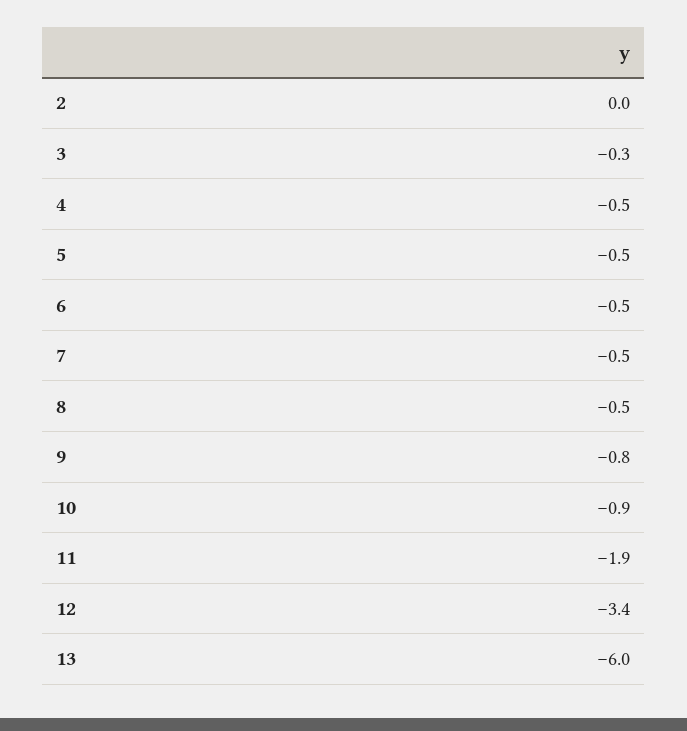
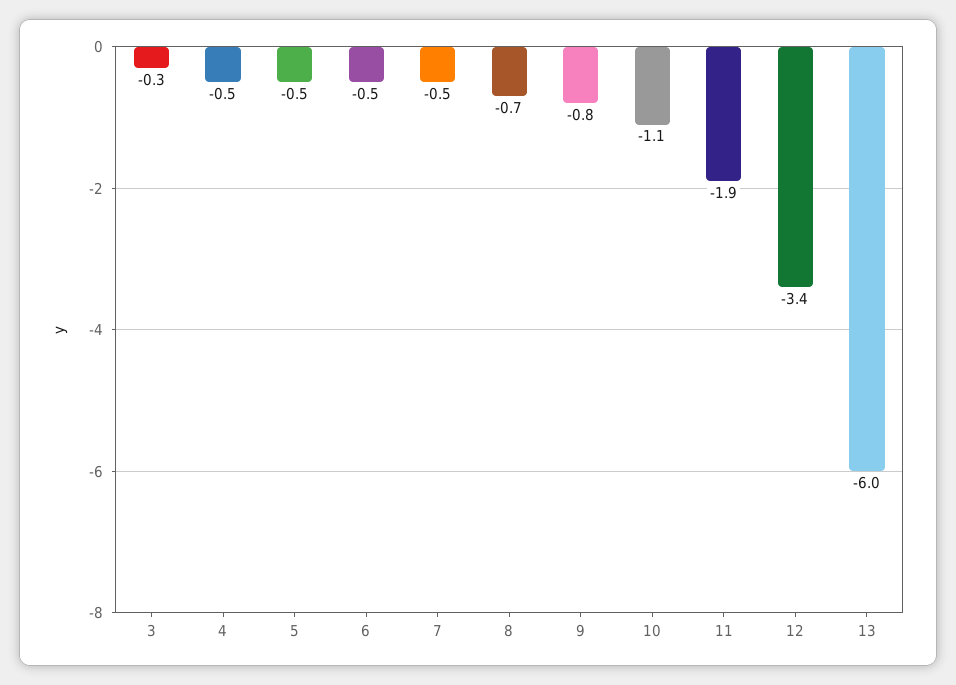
  {
-   "2": 0,
    "3": -0.3,
    "4": -0.5,
    "5": -0.5,
    "6": -0.5,
    "7": -0.5,
-   "8": -0.5,
+   "8": -0.7,
    "9": -0.8,
-   "10": -0.9,
+   "10": -1.1,
    "11": -1.9,
    "12": -3.4,
    "13": -6
  }

